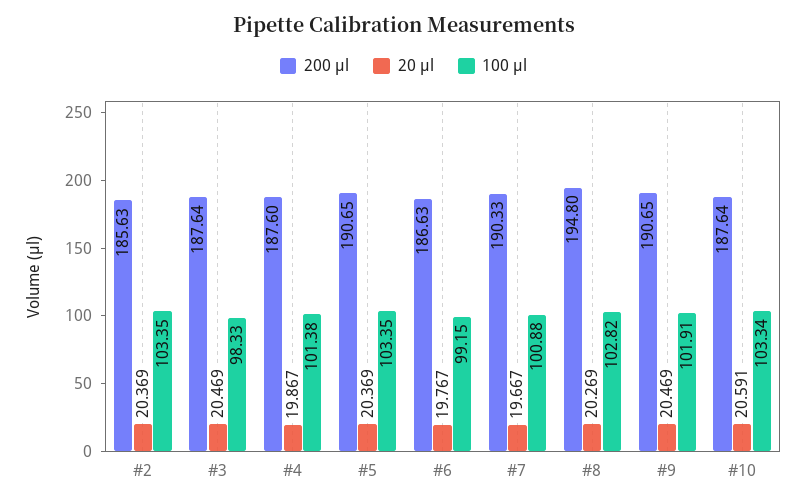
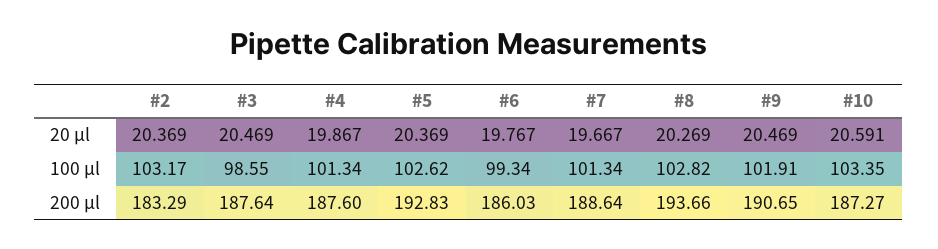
  {
    "200 μl": {
-     "#2": 185.63,
+     "#2": 183.29,
      "#3": 187.64,
      "#4": 187.6,
-     "#5": 190.65,
+     "#5": 192.83,
-     "#6": 186.63,
+     "#6": 186.03,
-     "#7": 190.33,
+     "#7": 188.64,
-     "#8": 194.8,
+     "#8": 193.66,
      "#9": 190.65,
-     "#10": 187.64
+     "#10": 187.27
    },
    "20 μl": {
      "#2": 20.369,
      "#3": 20.469,
      "#4": 19.867,
      "#5": 20.369,
      "#6": 19.767,
      "#7": 19.667,
      "#8": 20.269,
      "#9": 20.469,
      "#10": 20.591
    },
    "100 μl": {
-     "#2": 103.35,
+     "#2": 103.17,
-     "#3": 98.33,
+     "#3": 98.55,
-     "#4": 101.38,
+     "#4": 101.34,
-     "#5": 103.35,
+     "#5": 102.62,
-     "#6": 99.15,
+     "#6": 99.34,
-     "#7": 100.88,
+     "#7": 101.34,
      "#8": 102.82,
      "#9": 101.91,
-     "#10": 103.34
+     "#10": 103.35
    }
  }

